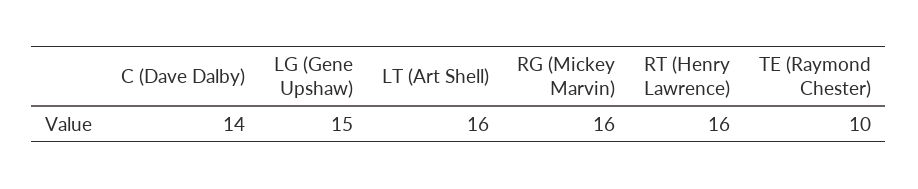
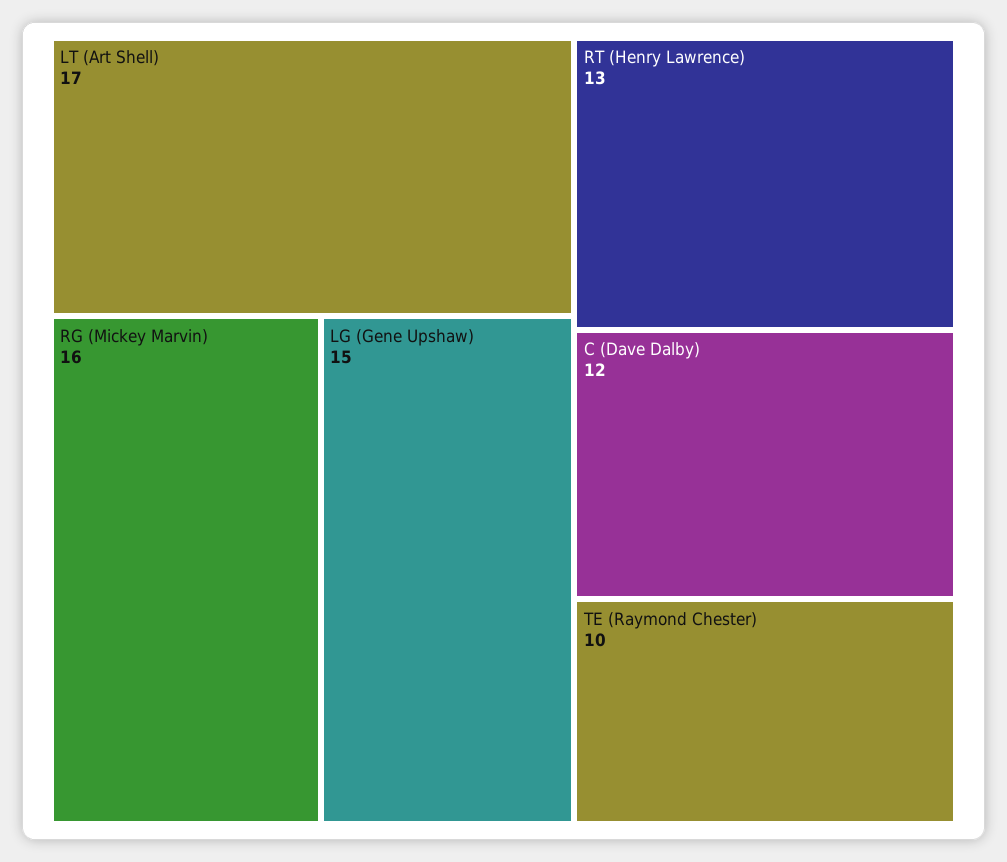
  {
-   "C (Dave Dalby)": 14,
+   "C (Dave Dalby)": 12,
    "LG (Gene Upshaw)": 15,
-   "LT (Art Shell)": 16,
+   "LT (Art Shell)": 17,
    "RG (Mickey Marvin)": 16,
-   "RT (Henry Lawrence)": 16,
+   "RT (Henry Lawrence)": 13,
    "TE (Raymond Chester)": 10
  }

